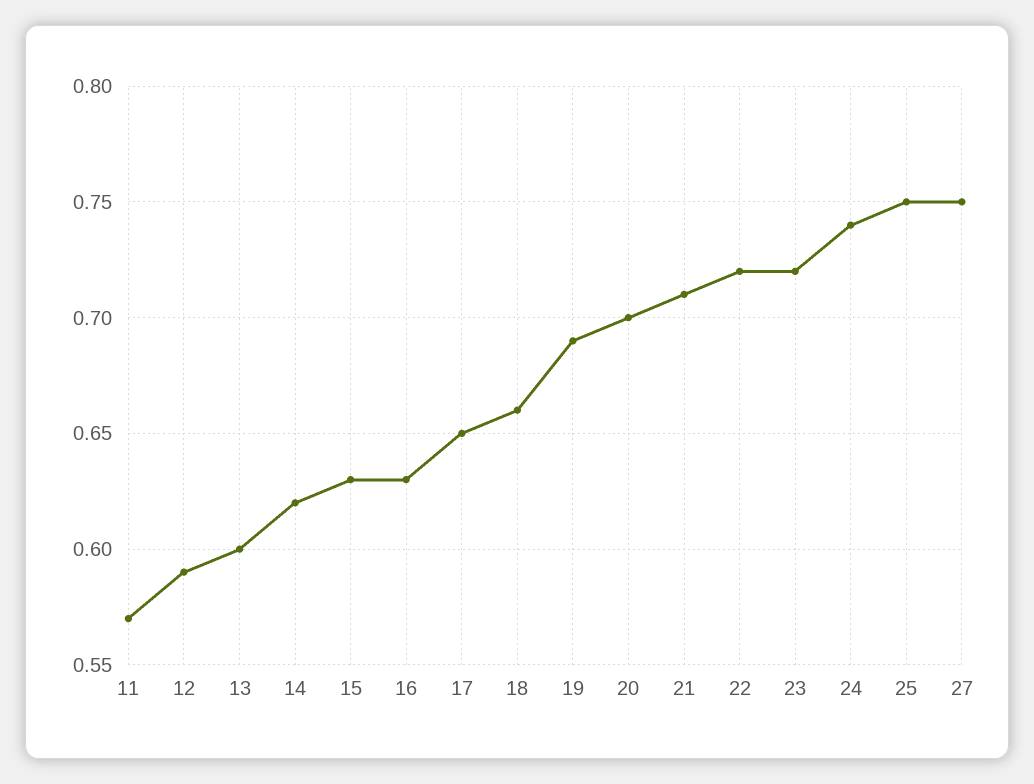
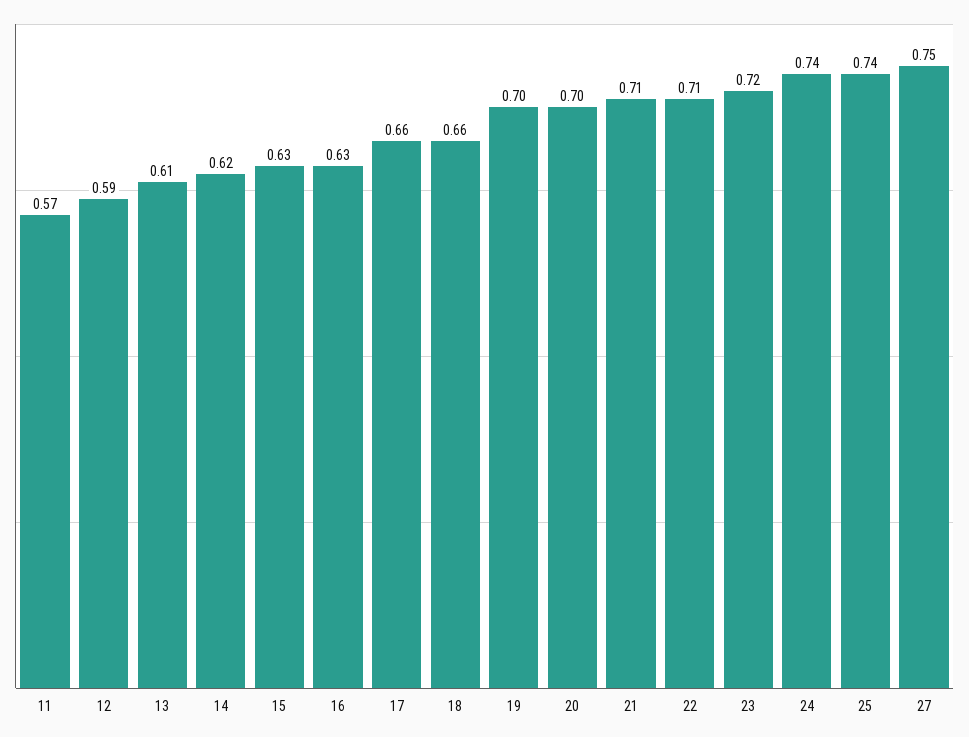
  {
    "11": 0.57,
    "12": 0.59,
-   "13": 0.6,
+   "13": 0.61,
    "14": 0.62,
    "15": 0.63,
    "16": 0.63,
-   "17": 0.65,
+   "17": 0.66,
    "18": 0.66,
-   "19": 0.69,
+   "19": 0.7,
    "20": 0.7,
    "21": 0.71,
-   "22": 0.72,
+   "22": 0.71,
    "23": 0.72,
    "24": 0.74,
-   "25": 0.75,
+   "25": 0.74,
    "27": 0.75
  }

